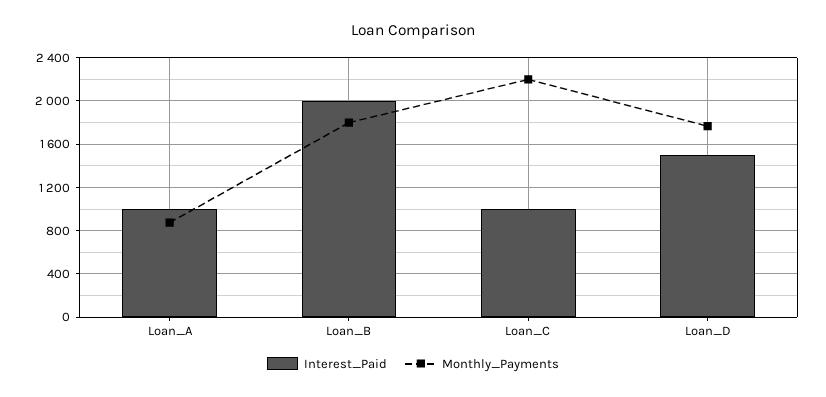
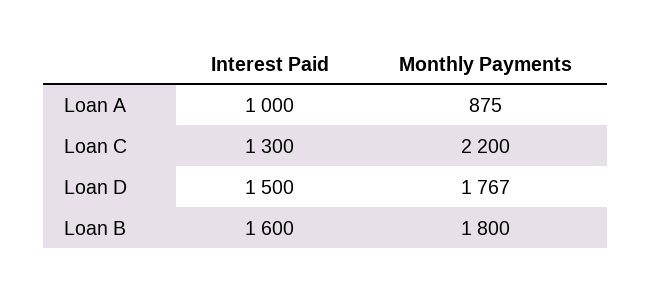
  {
    "Interest_Paid": {
      "Loan_A": 1000,
-     "Loan_B": 2000,
+     "Loan_B": 1600,
-     "Loan_C": 1000,
+     "Loan_C": 1300,
      "Loan_D": 1500
    },
    "Monthly_Payments": {
      "Loan_A": 875,
      "Loan_B": 1800,
      "Loan_C": 2200,
      "Loan_D": 1767
    }
  }

